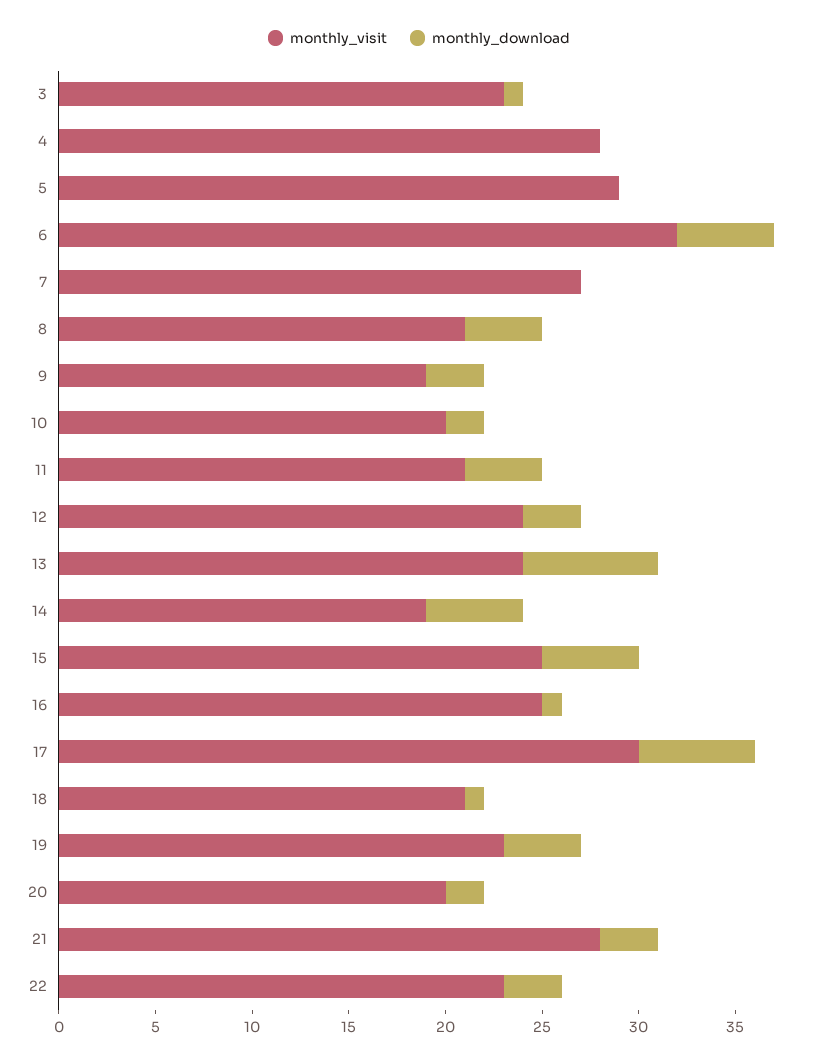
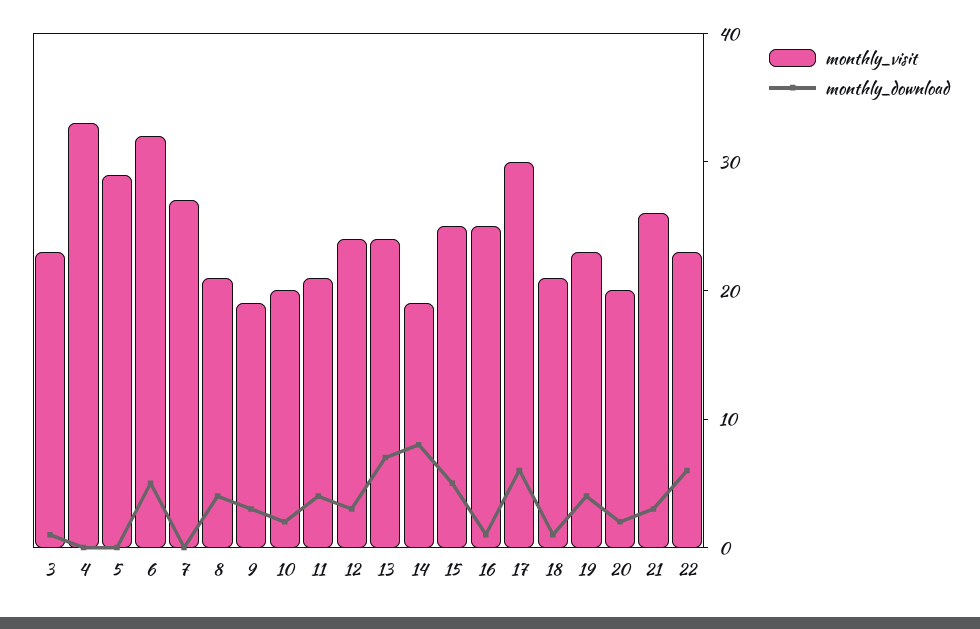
  {
    "monthly_visit": {
      "3": 23,
-     "4": 28,
+     "4": 33,
      "5": 29,
      "6": 32,
      "7": 27,
      "8": 21,
      "9": 19,
      "10": 20,
      "11": 21,
      "12": 24,
      "13": 24,
      "14": 19,
      "15": 25,
      "16": 25,
      "17": 30,
      "18": 21,
      "19": 23,
      "20": 20,
-     "21": 28,
+     "21": 26,
      "22": 23
    },
    "monthly_download": {
      "3": 1,
      "4": 0,
      "5": 0,
      "6": 5,
      "7": 0,
      "8": 4,
      "9": 3,
      "10": 2,
      "11": 4,
      "12": 3,
      "13": 7,
-     "14": 5,
+     "14": 8,
      "15": 5,
      "16": 1,
      "17": 6,
      "18": 1,
      "19": 4,
      "20": 2,
      "21": 3,
-     "22": 3
+     "22": 6
    }
  }

